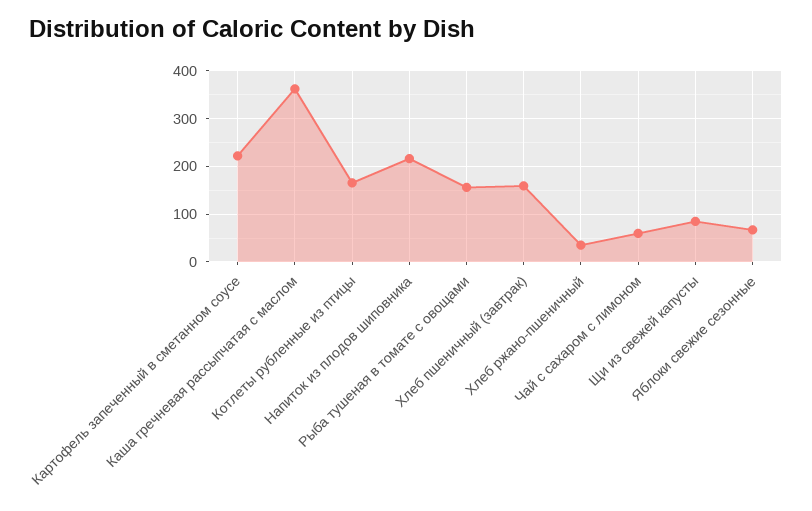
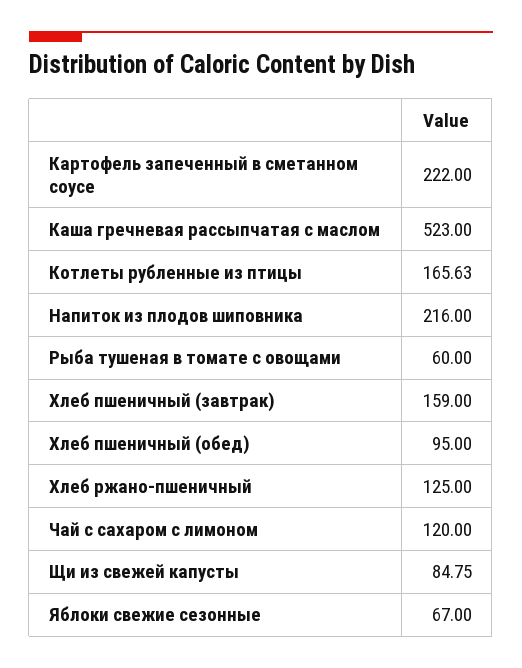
  {
    "Картофель запеченный в сметанном соусе": 222,
-   "Каша гречневая рассыпчатая с маслом": 360,
+   "Каша гречневая рассыпчатая с маслом": 523,
    "Котлеты рубленные из птицы": 165.63,
    "Напиток из плодов шиповника": 216,
-   "Рыба тушеная в томате с овощами": 160,
+   "Рыба тушеная в томате с овощами": 60,
    "Хлеб пшеничный (завтрак)": 159,
-   "Хлеб ржано-пшеничный": 40,
+   "Хлеб ржано-пшеничный": 125,
-   "Чай с сахаром с лимоном": 60,
+   "Чай с сахаром с лимоном": 120,
    "Щи из свежей капусты": 84.75,
-   "Яблоки свежие сезонные": 67
+   "Яблоки свежие сезонные": 67,
+   "Хлеб пшеничный (обед)": 95
  }

